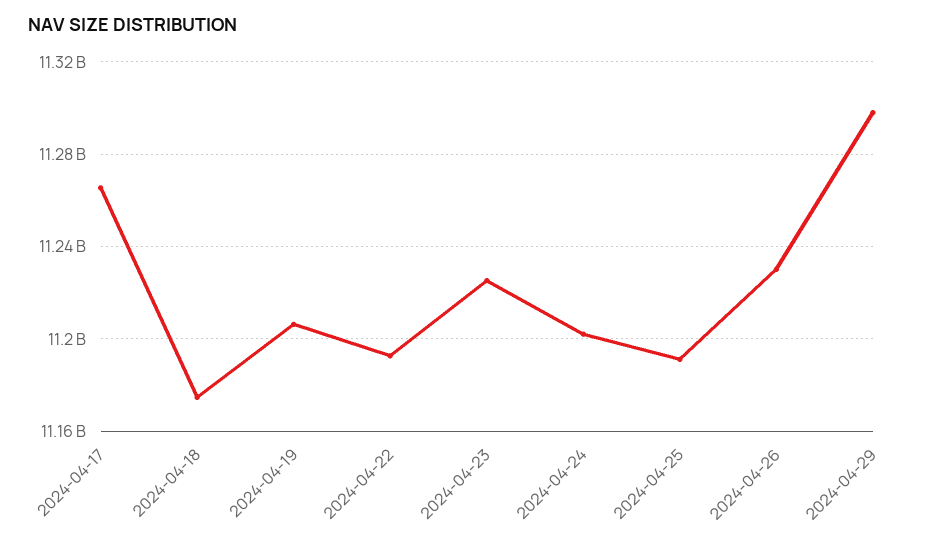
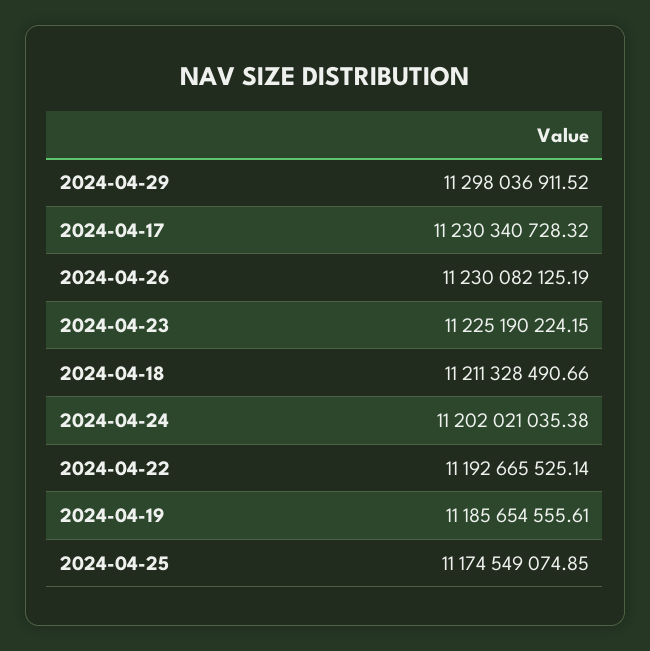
  {
-   "2024-04-17": 11265000000,
+   "2024-04-17": 11230340728.32,
-   "2024-04-18": 11175000000,
+   "2024-04-18": 11211328490.66,
-   "2024-04-19": 11205000000,
+   "2024-04-19": 11185654555.61,
    "2024-04-22": 11192665525.14,
    "2024-04-23": 11225190224.15,
    "2024-04-24": 11202021035.38,
-   "2024-04-25": 11190000000,
+   "2024-04-25": 11174549074.85,
    "2024-04-26": 11230082125.19,
    "2024-04-29": 11298036911.52
  }

